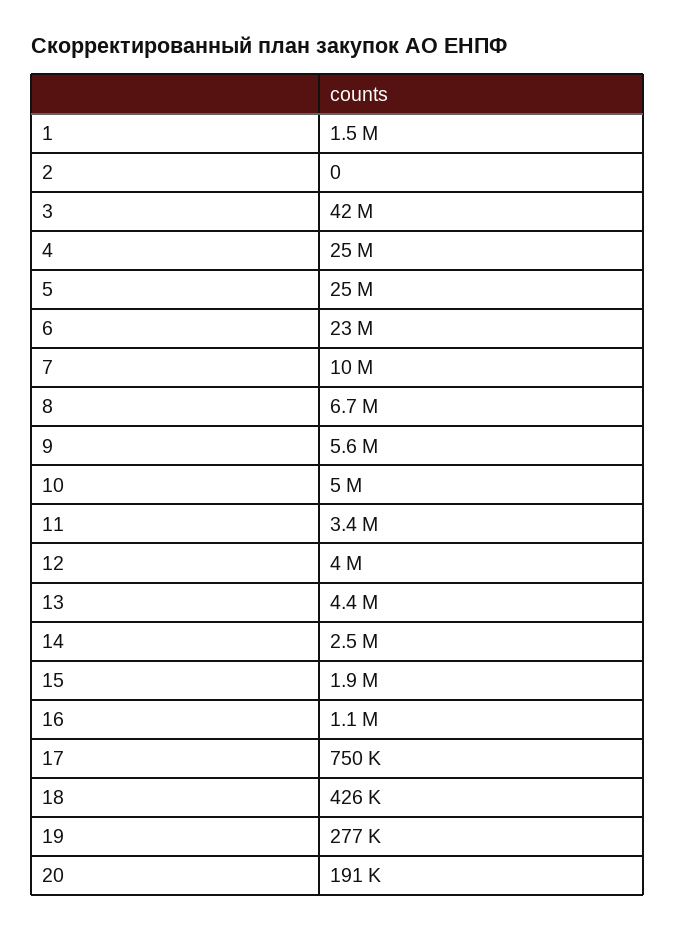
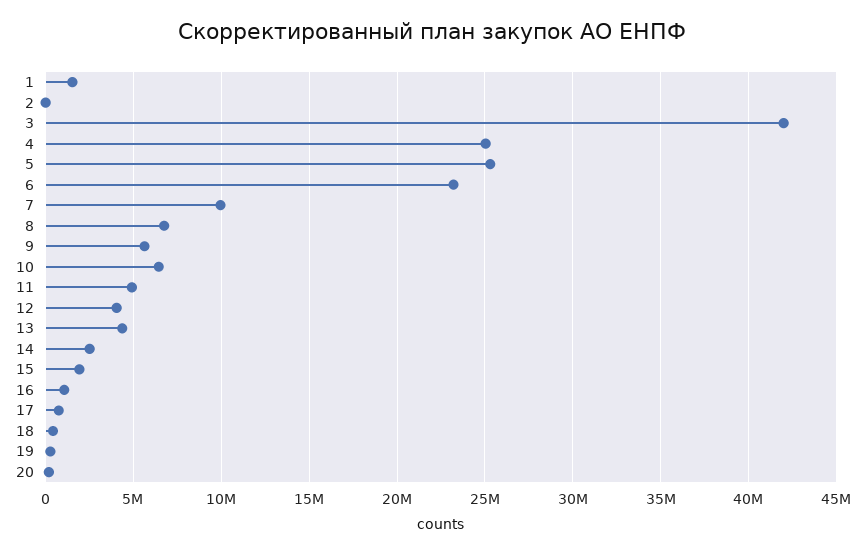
  {
    "1": 1500000,
    "2": 0,
    "3": 42000000,
    "4": 25000000,
    "5": 25000000,
    "6": 23000000,
    "7": 10000000,
    "8": 6700000,
    "9": 5600000,
-   "10": 5000000,
+   "10": 6500000,
-   "11": 3400000,
+   "11": 5000000,
    "12": 4000000,
    "13": 4400000,
    "14": 2500000,
    "15": 1900000,
    "16": 1100000,
    "17": 750000,
    "18": 426000,
    "19": 277000,
    "20": 191000
  }

